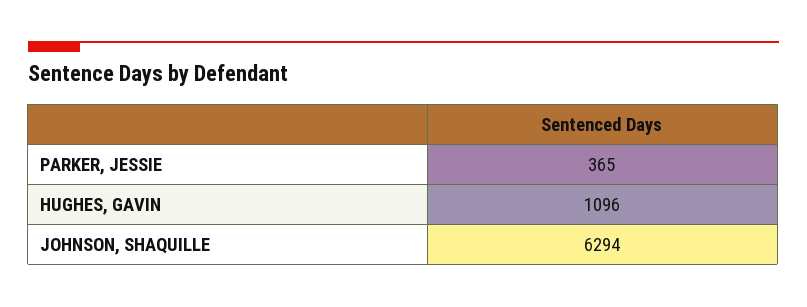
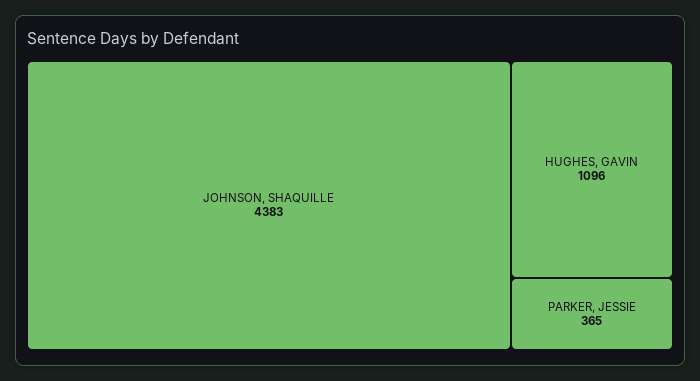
  {
    "PARKER, JESSIE": 365,
    "HUGHES, GAVIN": 1096,
-   "JOHNSON, SHAQUILLE": 6294
+   "JOHNSON, SHAQUILLE": 4383
  }

